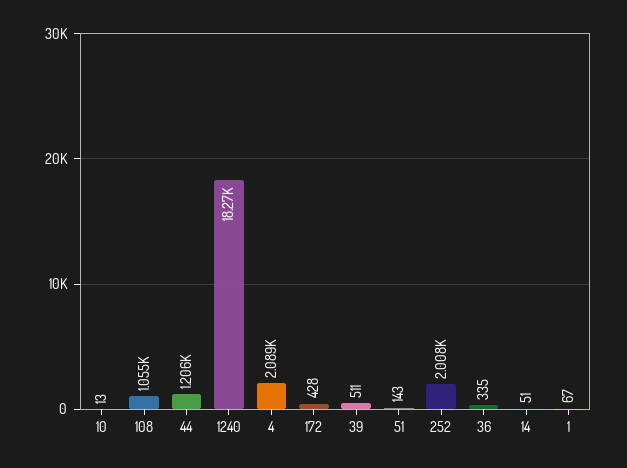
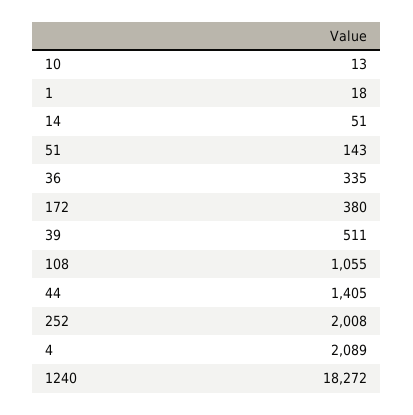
  {
    "10": 13,
    "108": 1055,
-   "44": 1206,
+   "44": 1405,
    "1240": 18272,
    "4": 2089,
-   "172": 428,
+   "172": 380,
    "39": 511,
    "51": 143,
    "252": 2008,
    "36": 335,
    "14": 51,
-   "1": 67
+   "1": 18
  }

